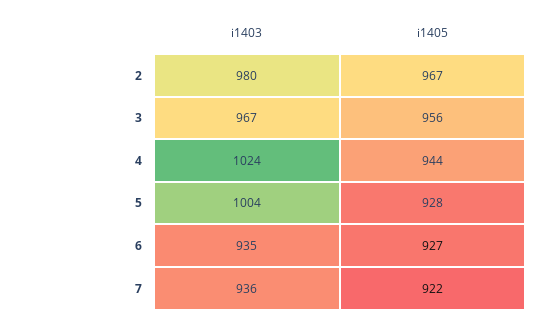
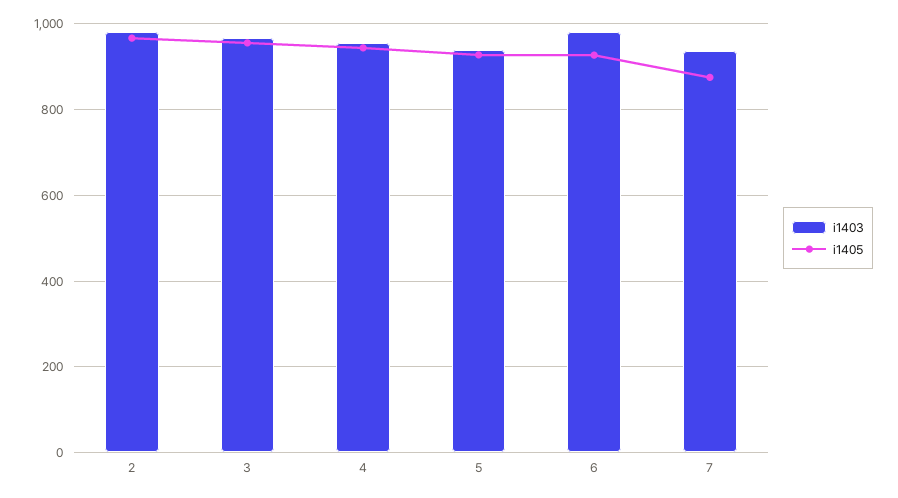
  {
    "i1403": {
      "2": 980,
      "3": 967,
-     "4": 1024,
+     "4": 960,
-     "5": 1004,
+     "5": 940,
-     "6": 935,
+     "6": 980,
      "7": 936
    },
    "i1405": {
      "2": 967,
      "3": 956,
      "4": 944,
      "5": 928,
      "6": 927,
-     "7": 922
+     "7": 880
    }
  }

